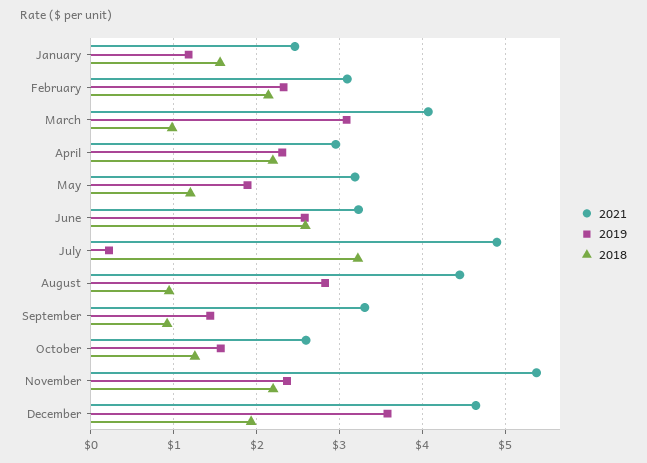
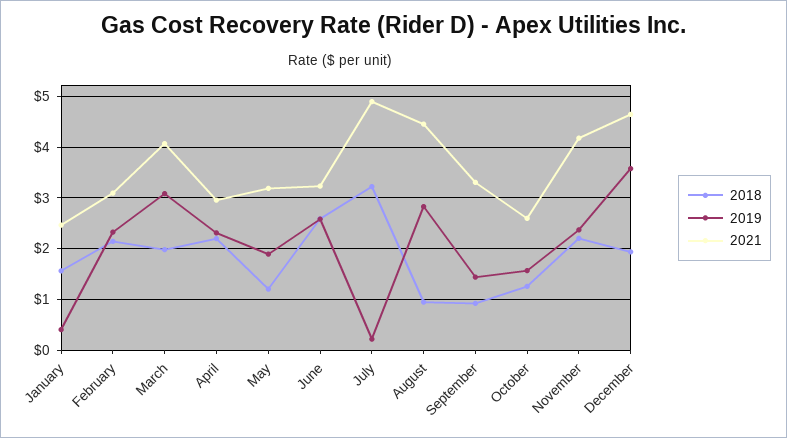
  {
    "2021": {
      "January": 2.5,
      "February": 3.1,
      "March": 4.1,
      "April": 3,
      "May": 3.2,
      "June": 3.2,
      "July": 4.9,
      "August": 4.5,
      "September": 3.3,
      "October": 2.6,
-     "November": 5.4,
+     "November": 4.2,
      "December": 4.6
    },
    "2019": {
-     "January": 1.2,
+     "January": 0.4,
      "February": 2.3,
      "March": 3.1,
      "April": 2.3,
      "May": 1.9,
      "June": 2.6,
      "July": 0.2,
      "August": 2.8,
      "September": 1.4,
      "October": 1.6,
      "November": 2.4,
      "December": 3.6
    },
    "2018": {
      "January": 1.6,
      "February": 2.1,
-     "March": 1,
+     "March": 2,
      "April": 2.2,
      "May": 1.2,
      "June": 2.6,
      "July": 3.2,
      "August": 0.9,
      "September": 0.9,
      "October": 1.3,
      "November": 2.2,
      "December": 1.9
    }
  }

